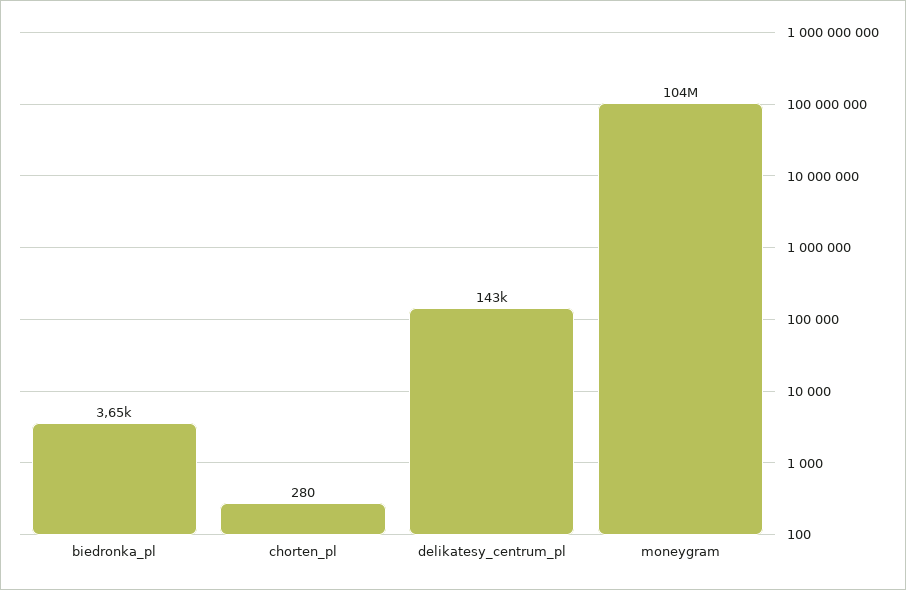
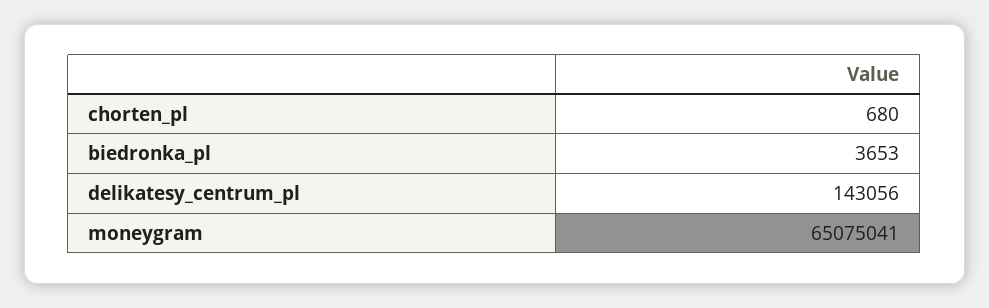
  {
    "biedronka_pl": 3653,
-   "chorten_pl": 280,
+   "chorten_pl": 680,
    "delikatesy_centrum_pl": 143056,
-   "moneygram": 104000000
+   "moneygram": 65075041
  }

